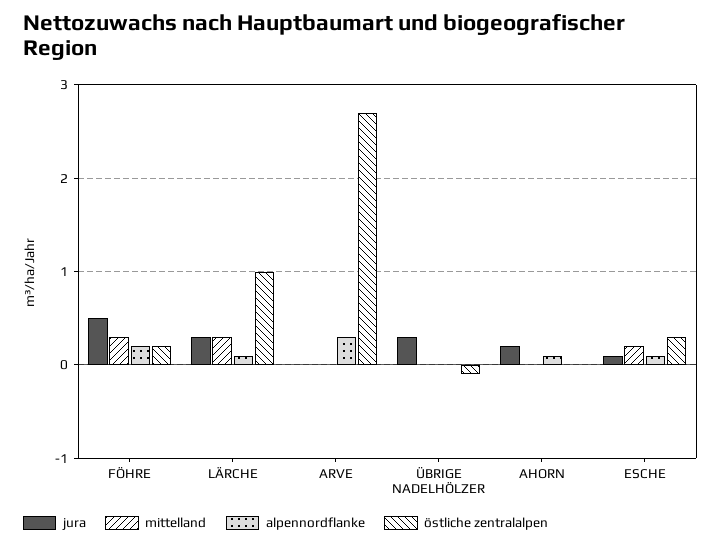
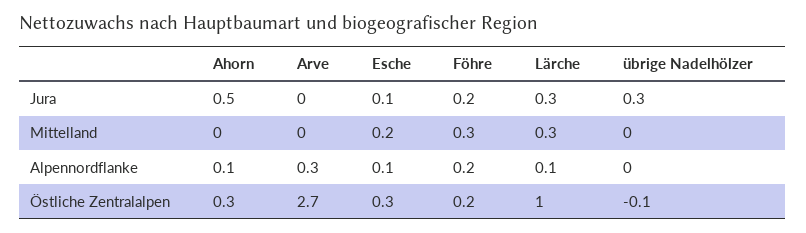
  {
    "jura": {
-     "FÖHRE": 0.5,
+     "FÖHRE": 0.2,
      "LÄRCHE": 0.3,
      "ARVE": 0,
      "ÜBRIGE NADELHÖLZER": 0.3,
-     "AHORN": 0.2,
+     "AHORN": 0.5,
      "ESCHE": 0.1
    },
    "mittelland": {
      "FÖHRE": 0.3,
      "LÄRCHE": 0.3,
      "ARVE": 0,
      "ÜBRIGE NADELHÖLZER": 0,
      "AHORN": 0,
      "ESCHE": 0.2
    },
    "alpennordflanke": {
      "FÖHRE": 0.2,
      "LÄRCHE": 0.1,
      "ARVE": 0.3,
      "ÜBRIGE NADELHÖLZER": 0,
      "AHORN": 0.1,
      "ESCHE": 0.1
    },
    "östliche zentralalpen": {
      "FÖHRE": 0.2,
      "LÄRCHE": 1,
      "ARVE": 2.7,
      "ÜBRIGE NADELHÖLZER": -0.1,
-     "AHORN": 0,
+     "AHORN": 0.3,
      "ESCHE": 0.3
    }
  }

